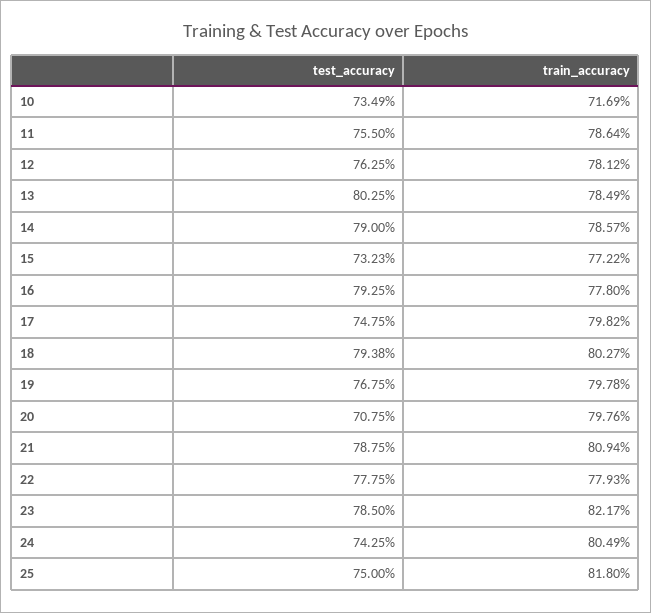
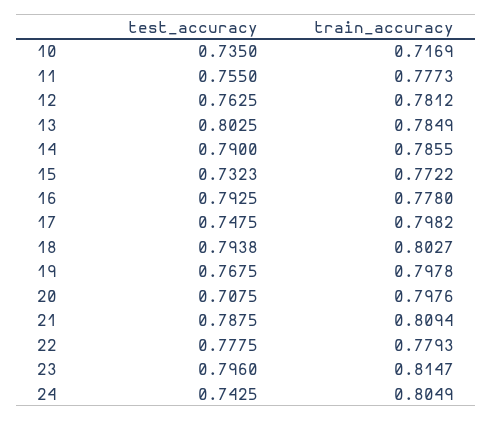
  {
    "test_accuracy": {
-     "10": 0.7349,
+     "10": 0.735,
      "11": 0.755,
      "12": 0.7625,
      "13": 0.8025,
      "14": 0.79,
      "15": 0.7323,
      "16": 0.7925,
      "17": 0.7475,
      "18": 0.7938,
      "19": 0.7675,
      "20": 0.7075,
      "21": 0.7875,
      "22": 0.7775,
-     "23": 0.785,
+     "23": 0.796,
-     "24": 0.7425,
+     "24": 0.7425
-     "25": 0.75
    },
    "train_accuracy": {
      "10": 0.7169,
-     "11": 0.7864,
+     "11": 0.7773,
      "12": 0.7812,
      "13": 0.7849,
-     "14": 0.7857,
+     "14": 0.7855,
      "15": 0.7722,
      "16": 0.778,
      "17": 0.7982,
      "18": 0.8027,
      "19": 0.7978,
      "20": 0.7976,
      "21": 0.8094,
      "22": 0.7793,
-     "23": 0.8217,
+     "23": 0.8147,
-     "24": 0.8049,
+     "24": 0.8049
-     "25": 0.818
    }
  }

